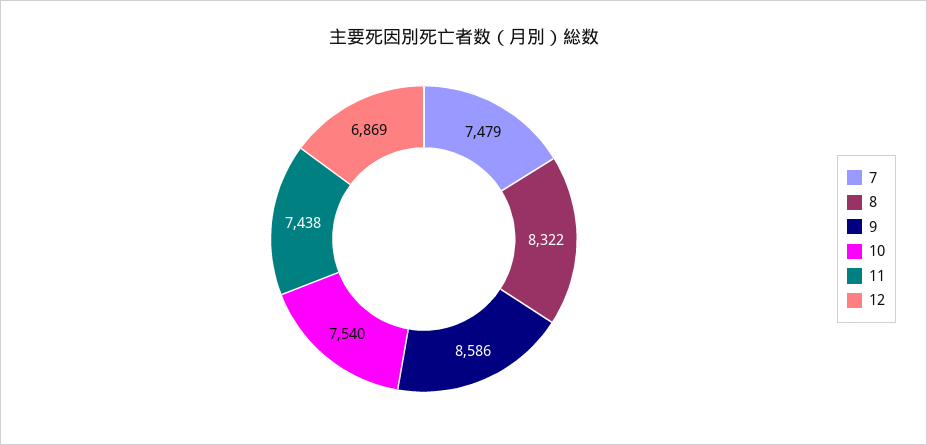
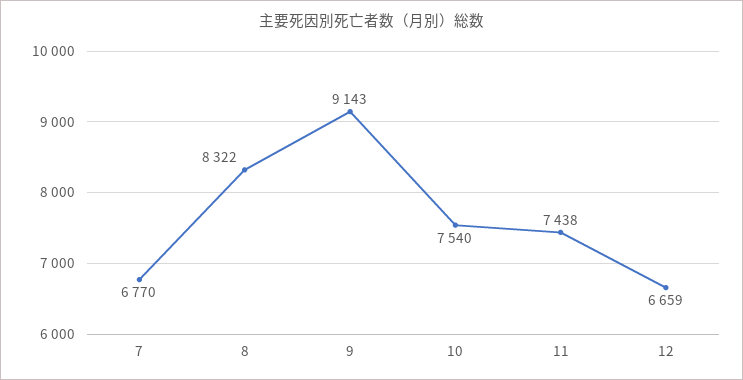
  {
-   "7": 7479,
+   "7": 6770,
    "8": 8322,
-   "9": 8586,
+   "9": 9143,
    "10": 7540,
    "11": 7438,
-   "12": 6869
+   "12": 6659
  }

